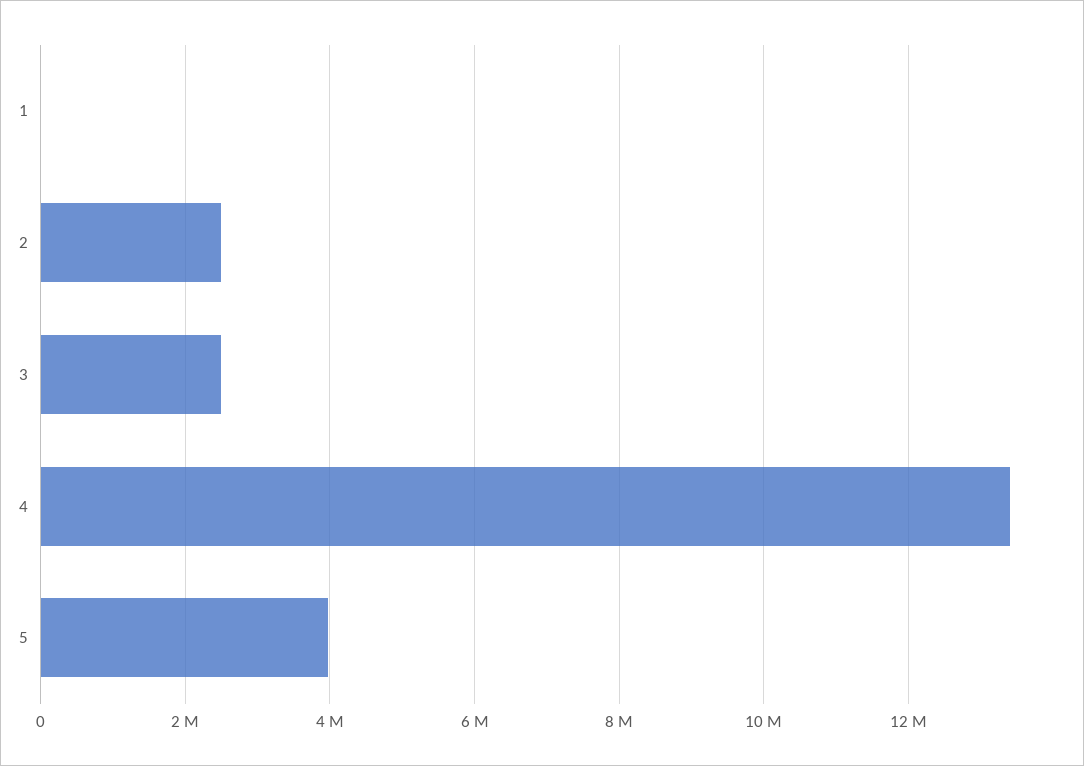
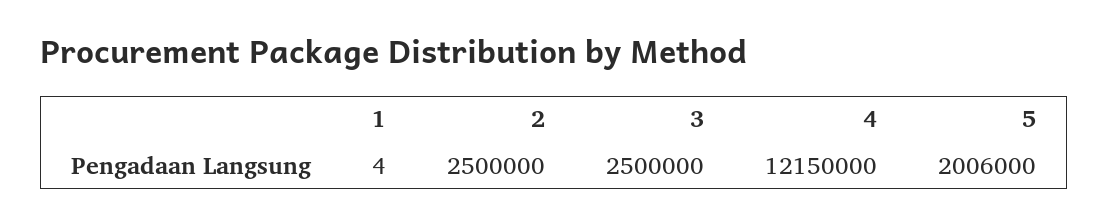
  {
    "1": 4,
    "2": 2500000,
    "3": 2500000,
-   "4": 13400000,
+   "4": 12150000,
-   "5": 4000000
+   "5": 2006000
  }

